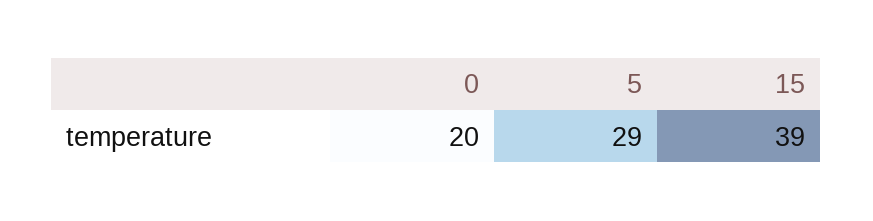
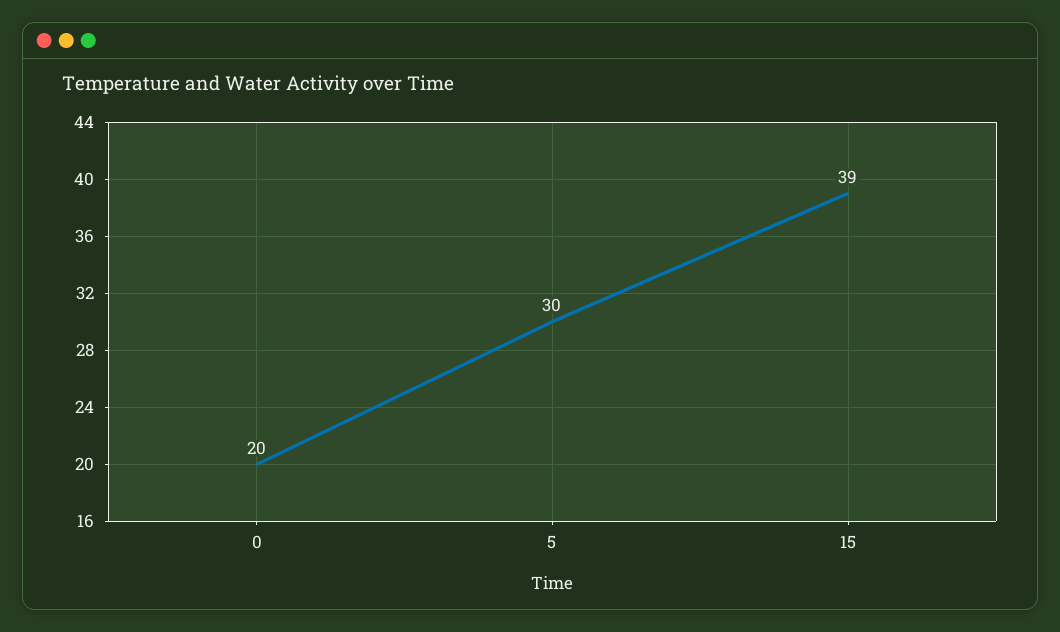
  {
    "0": 20,
-   "5": 29,
+   "5": 30,
    "15": 39
  }

